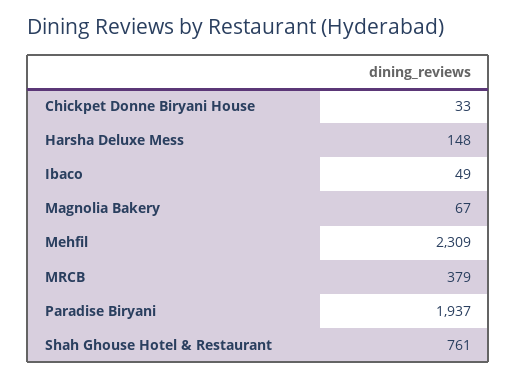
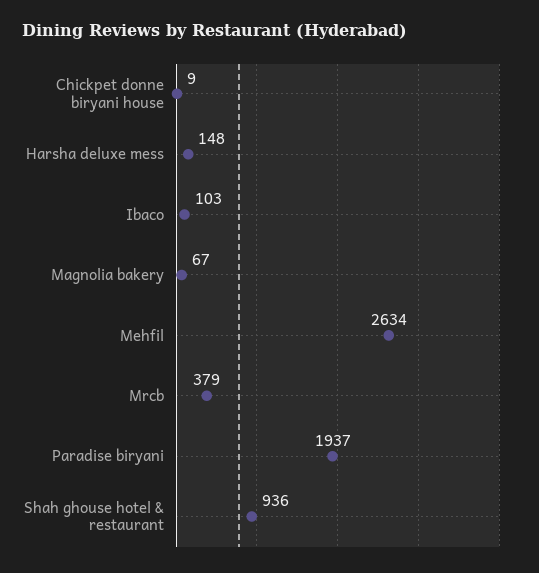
  {
-   "Chickpet Donne Biryani House": 33,
+   "Chickpet Donne Biryani House": 9,
    "Harsha Deluxe Mess": 148,
-   "Ibaco": 49,
+   "Ibaco": 103,
    "Magnolia Bakery": 67,
-   "Mehfil": 2309,
+   "Mehfil": 2634,
    "MRCB": 379,
    "Paradise Biryani": 1937,
-   "Shah Ghouse Hotel & Restaurant": 761
+   "Shah Ghouse Hotel & Restaurant": 936
  }

